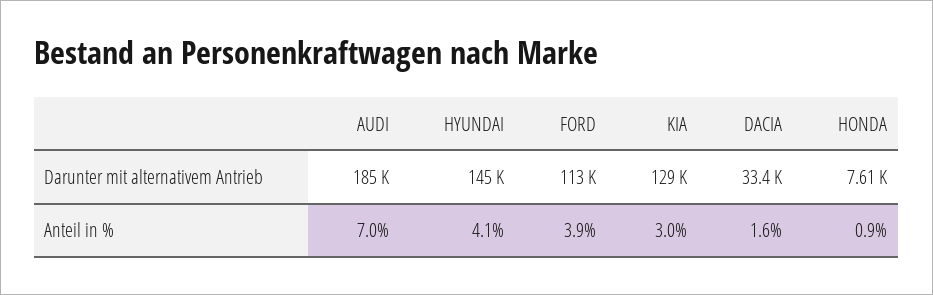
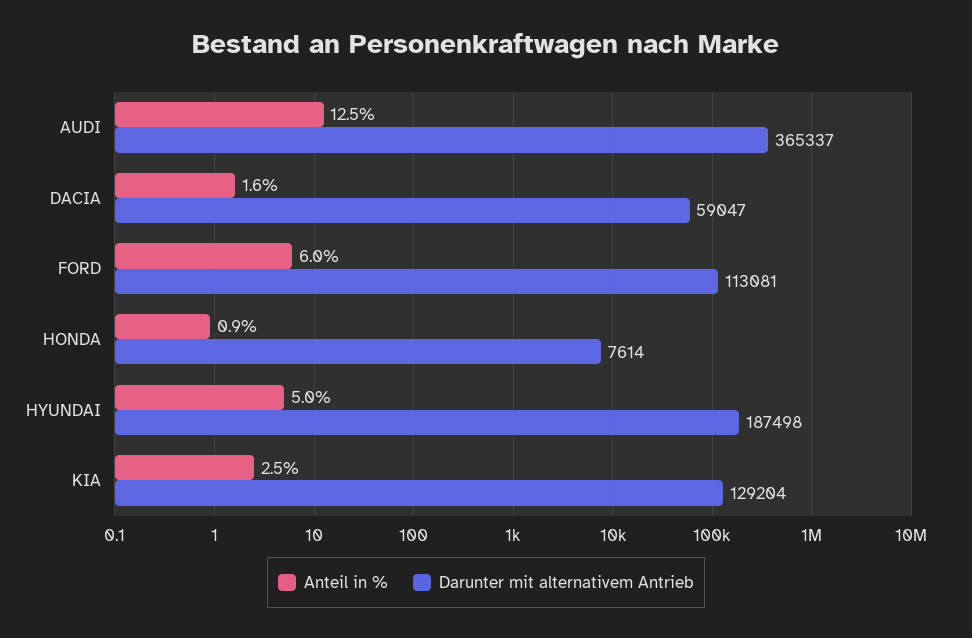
  {
    "Darunter mit alternativem Antrieb": {
-     "AUDI": 185000,
+     "AUDI": 365337,
-     "HYUNDAI": 145000,
+     "HYUNDAI": 187498,
      "FORD": 113081,
      "KIA": 129204,
-     "DACIA": 33400,
+     "DACIA": 59047,
      "HONDA": 7614
    },
    "Anteil in %": {
-     "AUDI": 7,
+     "AUDI": 12.5,
-     "HYUNDAI": 4.1,
+     "HYUNDAI": 5,
-     "FORD": 3.9,
+     "FORD": 6,
-     "KIA": 3,
+     "KIA": 2.5,
      "DACIA": 1.6,
      "HONDA": 0.9
    }
  }

